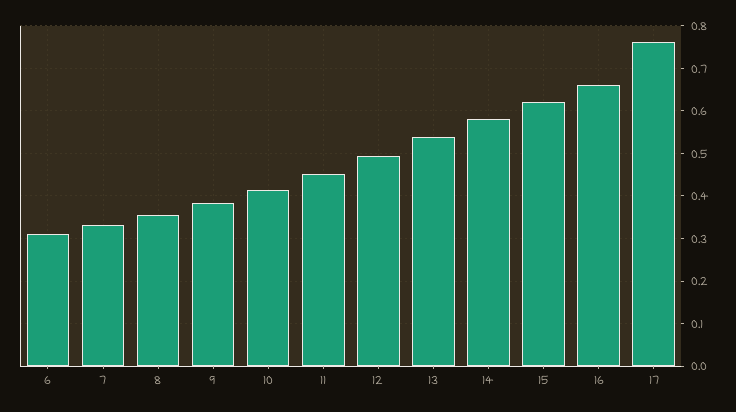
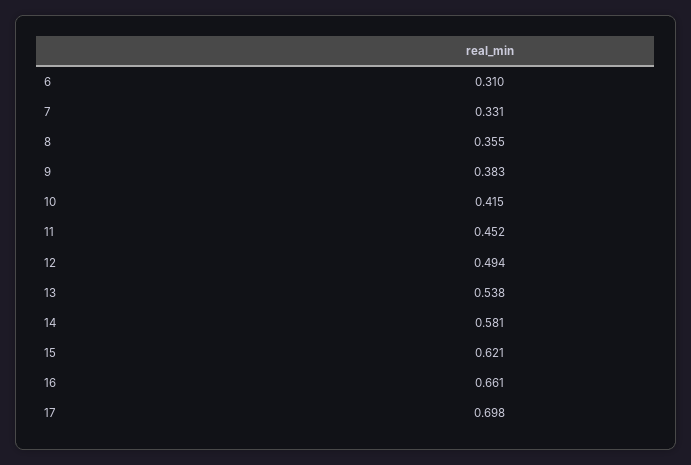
  {
    "6": 0.31,
    "7": 0.331,
    "8": 0.355,
    "9": 0.383,
    "10": 0.415,
    "11": 0.452,
    "12": 0.494,
    "13": 0.538,
    "14": 0.581,
    "15": 0.621,
    "16": 0.661,
-   "17": 0.76
+   "17": 0.698
  }

